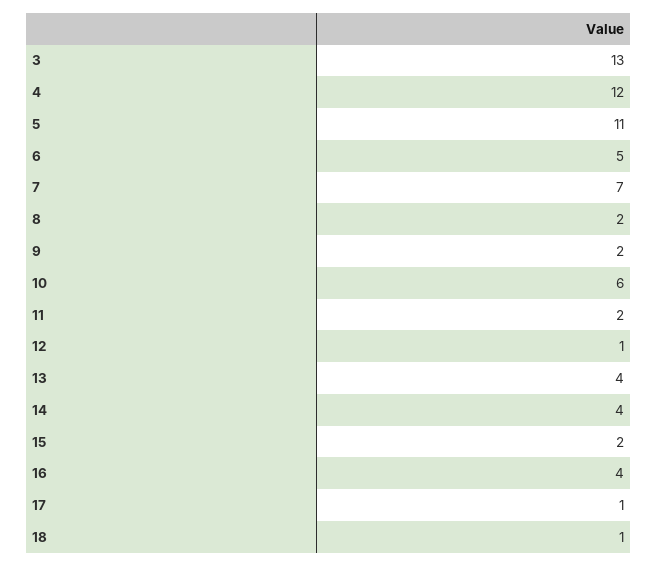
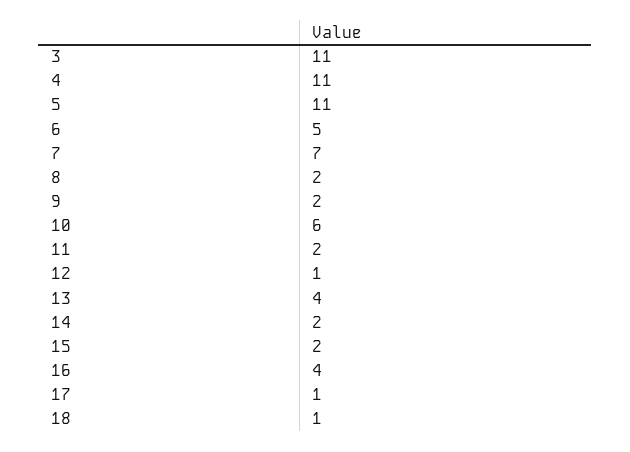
  {
-   "3": 13,
+   "3": 11,
-   "4": 12,
+   "4": 11,
    "5": 11,
    "6": 5,
    "7": 7,
    "8": 2,
    "9": 2,
    "10": 6,
    "11": 2,
    "12": 1,
    "13": 4,
-   "14": 4,
+   "14": 2,
    "15": 2,
    "16": 4,
    "17": 1,
    "18": 1
  }

